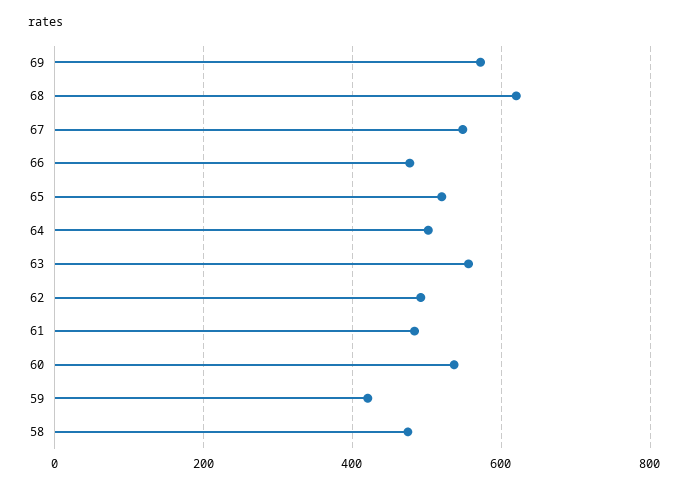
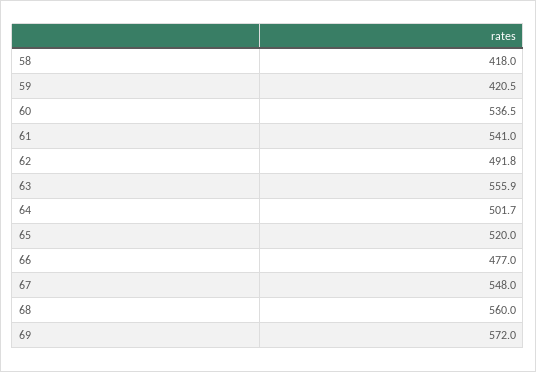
  {
    "69": 572,
-   "68": 620,
+   "68": 560,
    "67": 548,
    "66": 477,
    "65": 520,
    "64": 501.7,
    "63": 555.9,
    "62": 491.8,
-   "61": 480,
+   "61": 541,
    "60": 536.5,
    "59": 420.5,
-   "58": 480
+   "58": 418
  }

